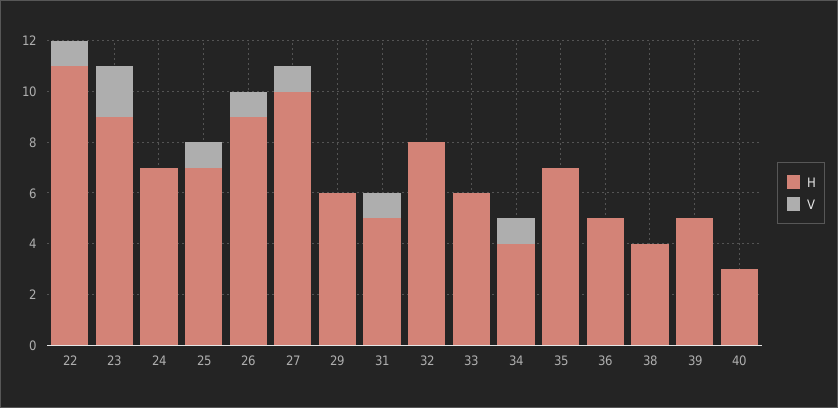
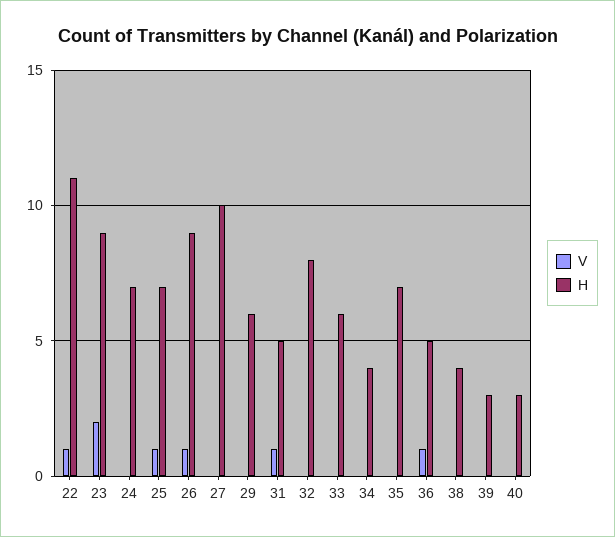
  {
    "H": {
      "22": 11,
      "23": 9,
      "24": 7,
      "25": 7,
      "26": 9,
      "27": 10,
      "29": 6,
      "31": 5,
      "32": 8,
      "33": 6,
      "34": 4,
      "35": 7,
      "36": 5,
      "38": 4,
-     "39": 5,
+     "39": 3,
      "40": 3
    },
    "V": {
      "22": 1,
      "23": 2,
      "24": 0,
      "25": 1,
      "26": 1,
-     "27": 1,
+     "27": 0,
      "29": 0,
      "31": 1,
      "32": 0,
      "33": 0,
-     "34": 1,
+     "34": 0,
      "35": 0,
-     "36": 0,
+     "36": 1,
      "38": 0,
      "39": 0,
      "40": 0
    }
  }

